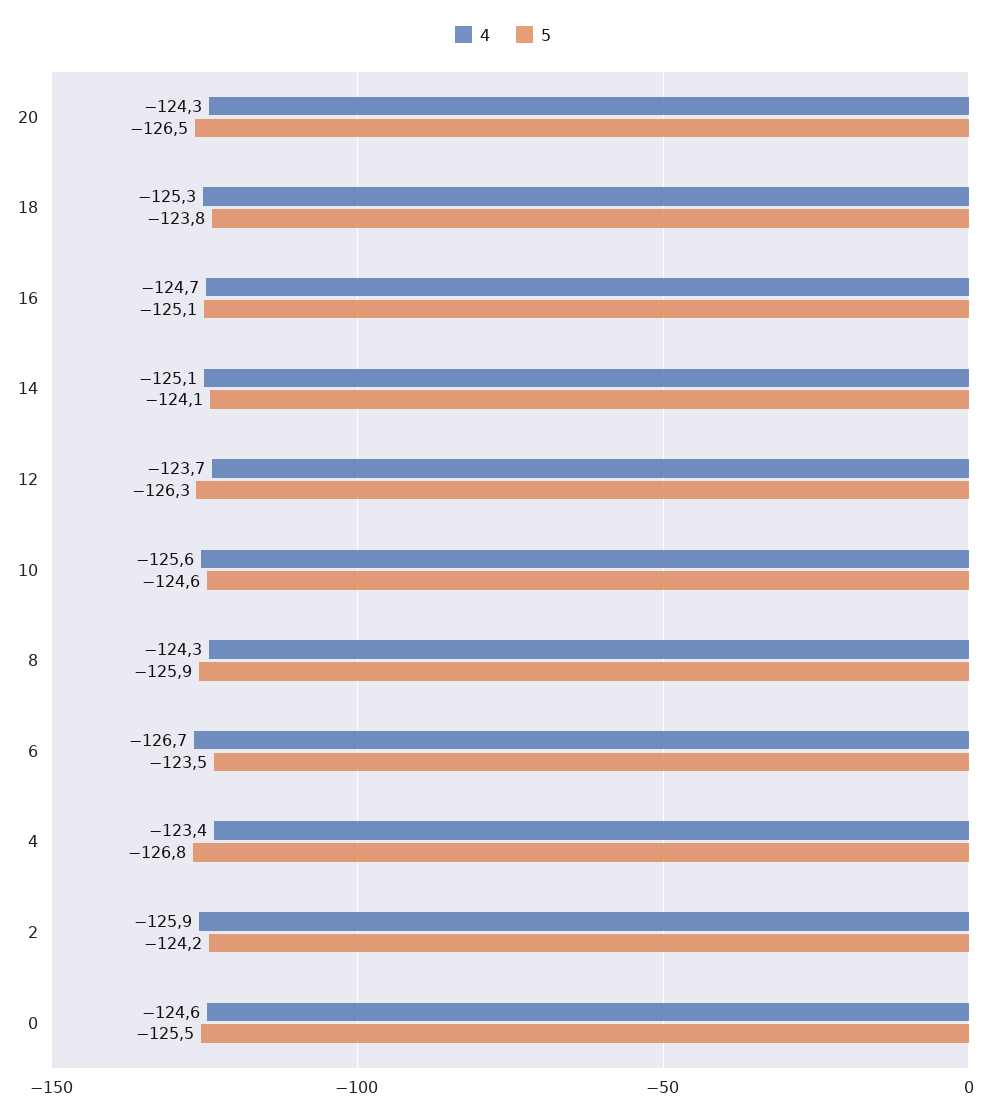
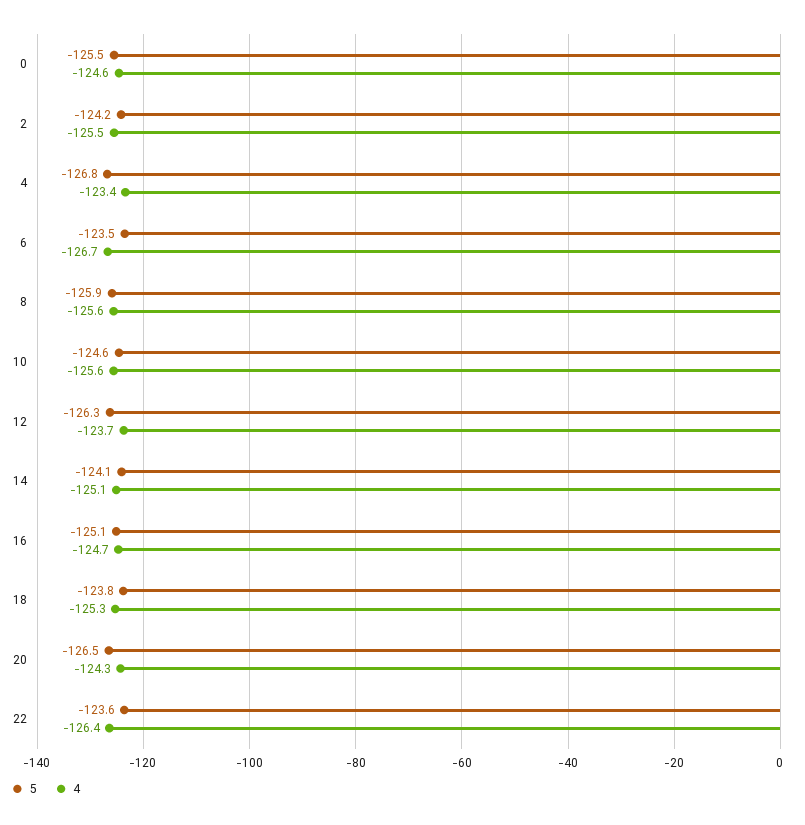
  {
    "4": {
      "20": -124.3,
      "18": -125.3,
      "16": -124.7,
      "14": -125.1,
      "12": -123.7,
      "10": -125.6,
-     "8": -124.3,
+     "8": -125.6,
      "6": -126.7,
      "4": -123.4,
-     "2": -125.9,
+     "2": -125.5,
-     "0": -124.6
+     "0": -124.6,
+     "22": -126.4
    },
    "5": {
      "20": -126.5,
      "18": -123.8,
      "16": -125.1,
      "14": -124.1,
      "12": -126.3,
      "10": -124.6,
      "8": -125.9,
      "6": -123.5,
      "4": -126.8,
      "2": -124.2,
-     "0": -125.5
+     "0": -125.5,
+     "22": -123.6
    }
  }

